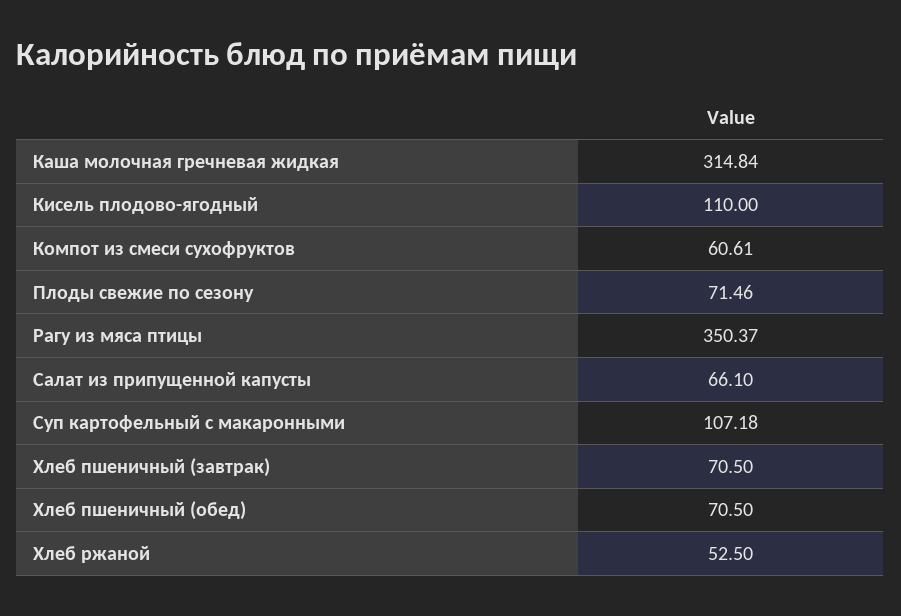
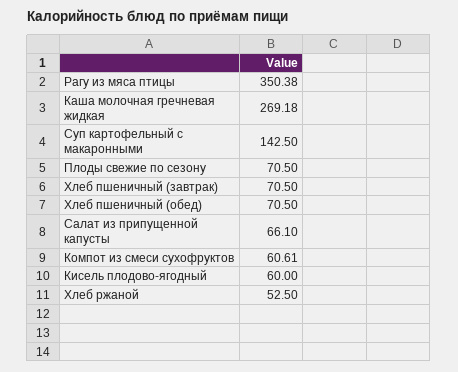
  {
-   "Каша молочная гречневая жидкая": 314.84,
+   "Каша молочная гречневая жидкая": 269.18,
-   "Кисель плодово-ягодный": 110,
+   "Кисель плодово-ягодный": 60,
    "Компот из смеси сухофруктов": 60.61,
-   "Плоды свежие по сезону": 71.46,
+   "Плоды свежие по сезону": 70.5,
-   "Рагу из мяса птицы": 350.37,
+   "Рагу из мяса птицы": 350.38,
    "Салат из припущенной капусты": 66.1,
-   "Суп картофельный с макаронными": 107.18,
+   "Суп картофельный с макаронными": 142.5,
    "Хлеб пшеничный (завтрак)": 70.5,
    "Хлеб пшеничный (обед)": 70.5,
    "Хлеб ржаной": 52.5
  }

